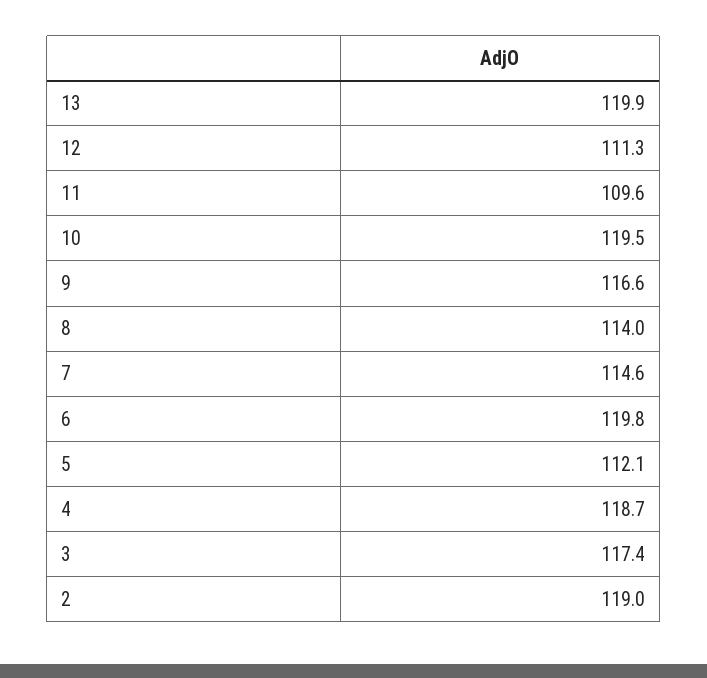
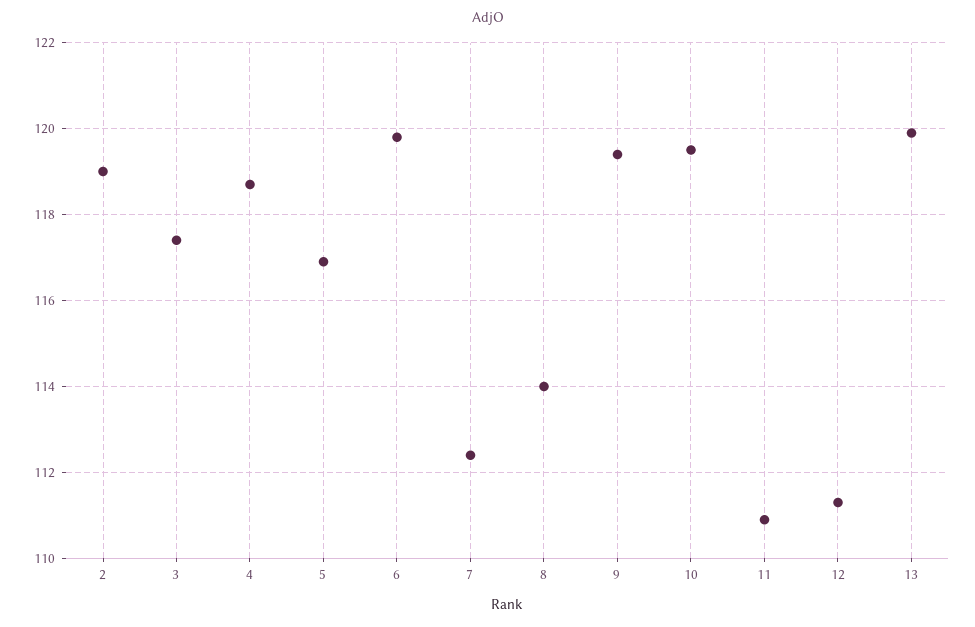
  {
    "13": 119.9,
    "12": 111.3,
-   "11": 109.6,
+   "11": 111,
    "10": 119.5,
-   "9": 116.6,
+   "9": 119.5,
    "8": 114,
-   "7": 114.6,
+   "7": 112.5,
    "6": 119.8,
-   "5": 112.1,
+   "5": 117,
    "4": 118.7,
    "3": 117.4,
    "2": 119
  }

